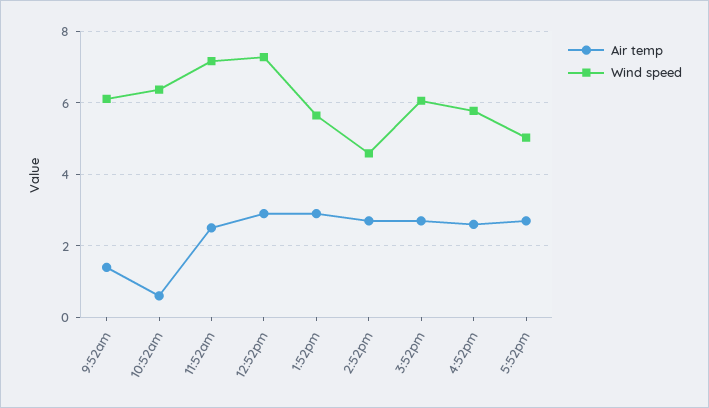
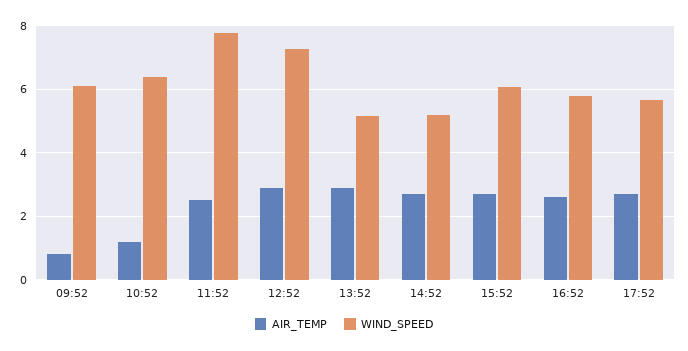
  {
    "Air temp": {
-     "9:52am": 1.4,
+     "9:52am": 0.8,
-     "10:52am": 0.6,
+     "10:52am": 1.2,
      "11:52am": 2.6,
      "12:52pm": 3,
      "1:52pm": 3,
      "2:52pm": 2.8,
      "3:52pm": 2.8,
      "4:52pm": 2.6,
      "5:52pm": 2.8
    },
    "Wind speed": {
      "9:52am": 6.2,
      "10:52am": 6.4,
-     "11:52am": 7.2,
+     "11:52am": 7.8,
      "12:52pm": 7.2,
-     "1:52pm": 5.6,
+     "1:52pm": 5.2,
-     "2:52pm": 4.6,
+     "2:52pm": 5.2,
      "3:52pm": 6,
      "4:52pm": 5.8,
-     "5:52pm": 5
+     "5:52pm": 5.6
    }
  }

